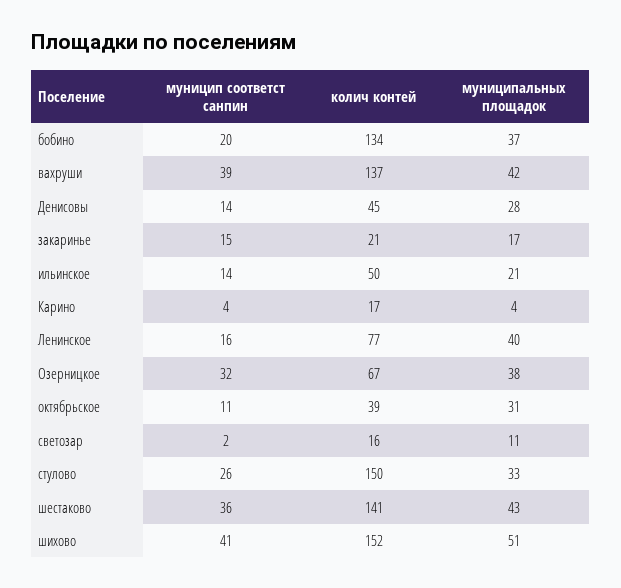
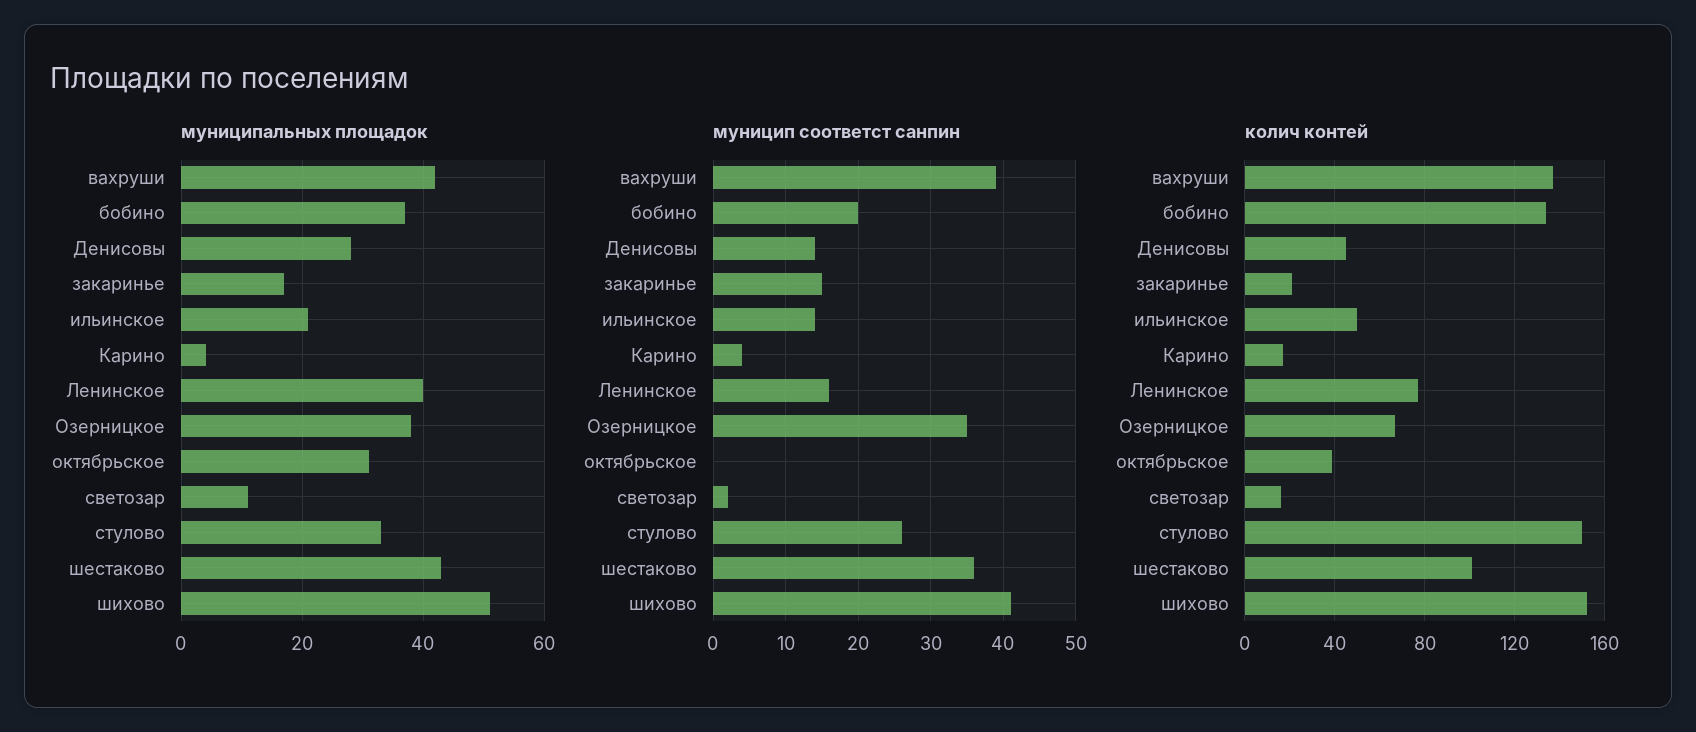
  {
    "муницип соответст санпин": {
      "бобино": 20,
      "вахруши": 39,
      "Денисовы": 14,
      "закаринье": 15,
      "ильинское": 14,
      "Карино": 4,
      "Ленинское": 16,
-     "Озерницкое": 32,
+     "Озерницкое": 35,
-     "октябрьское": 11,
+     "октябрьское": 0,
      "светозар": 2,
      "стулово": 26,
      "шестаково": 36,
      "шихово": 41
    },
    "колич контей": {
      "бобино": 134,
      "вахруши": 137,
      "Денисовы": 45,
      "закаринье": 21,
      "ильинское": 50,
      "Карино": 17,
      "Ленинское": 77,
      "Озерницкое": 67,
      "октябрьское": 39,
      "светозар": 16,
      "стулово": 150,
-     "шестаково": 141,
+     "шестаково": 100,
      "шихово": 152
    },
    "муниципальных площадок": {
      "бобино": 37,
      "вахруши": 42,
      "Денисовы": 28,
      "закаринье": 17,
      "ильинское": 21,
      "Карино": 4,
      "Ленинское": 40,
      "Озерницкое": 38,
      "октябрьское": 31,
      "светозар": 11,
      "стулово": 33,
      "шестаково": 43,
      "шихово": 51
    }
  }

